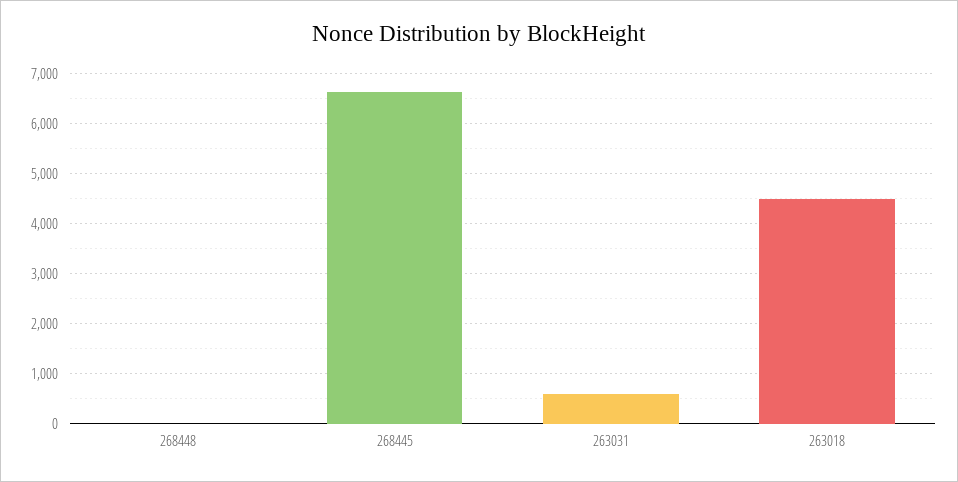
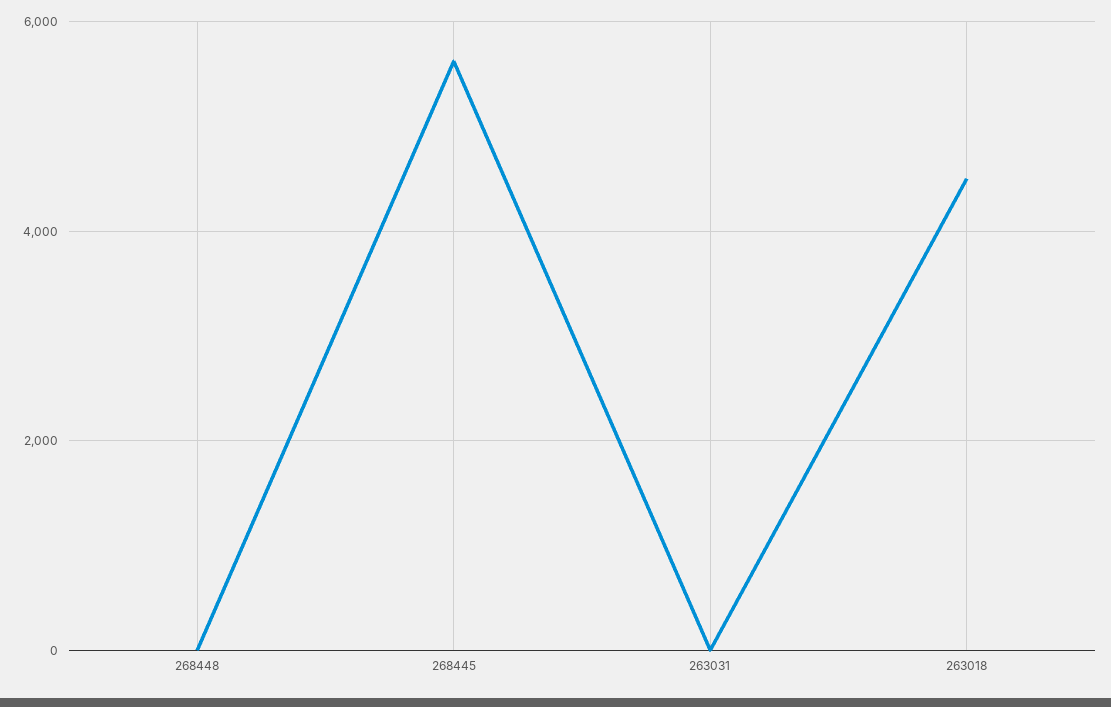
  {
    "268448": 0,
-   "268445": 6600,
+   "268445": 5600,
-   "263031": 600,
+   "263031": 0,
    "263018": 4600
  }

